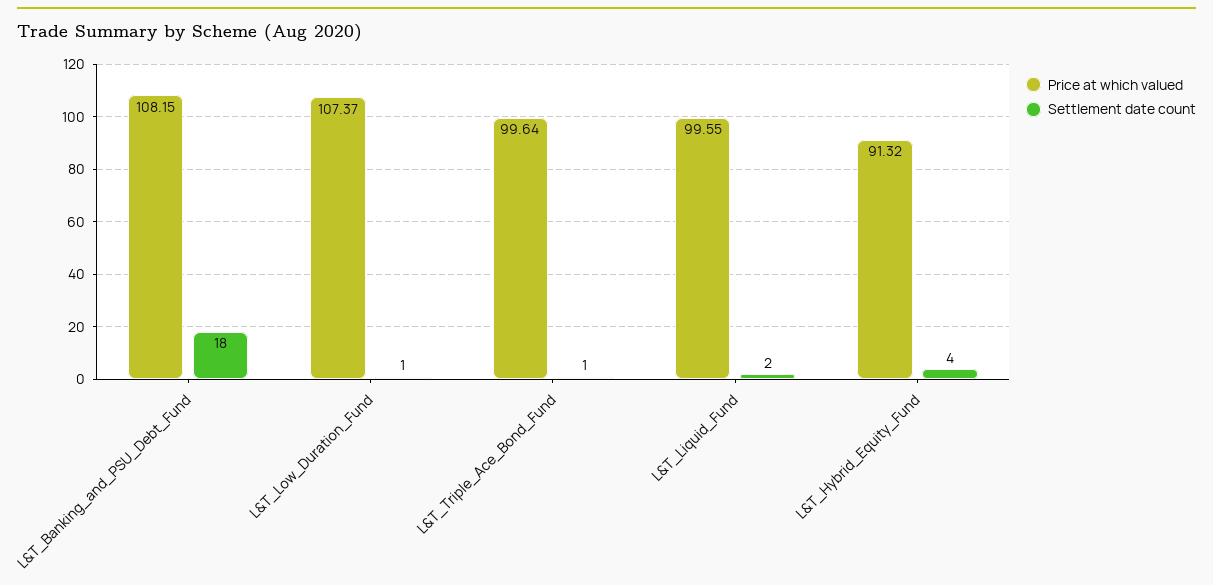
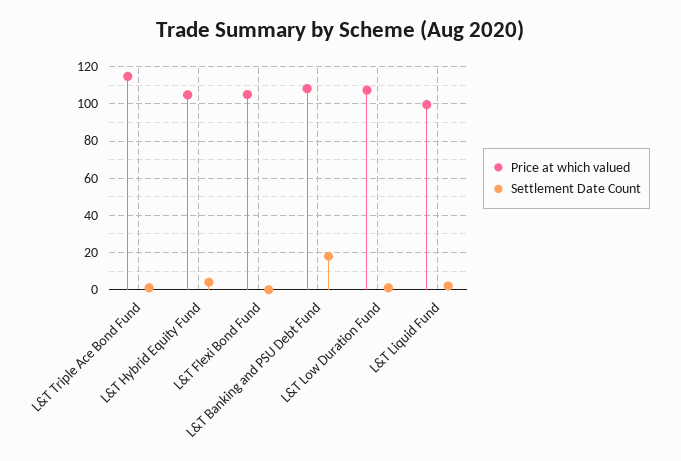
  {
    "Price at which valued": {
      "L&T_Banking_and_PSU_Debt_Fund": 108.15,
      "L&T_Low_Duration_Fund": 107.37,
-     "L&T_Triple_Ace_Bond_Fund": 99.64,
+     "L&T_Triple_Ace_Bond_Fund": 115,
      "L&T_Liquid_Fund": 99.55,
-     "L&T_Hybrid_Equity_Fund": 91.32
+     "L&T_Hybrid_Equity_Fund": 105,
+     "L&T Flexi Bond Fund": 105
    },
    "Settlement date count": {
      "L&T_Banking_and_PSU_Debt_Fund": 18,
      "L&T_Low_Duration_Fund": 1,
      "L&T_Triple_Ace_Bond_Fund": 1,
      "L&T_Liquid_Fund": 2,
-     "L&T_Hybrid_Equity_Fund": 4
+     "L&T_Hybrid_Equity_Fund": 4,
+     "L&T Flexi Bond Fund": 0
    }
  }

